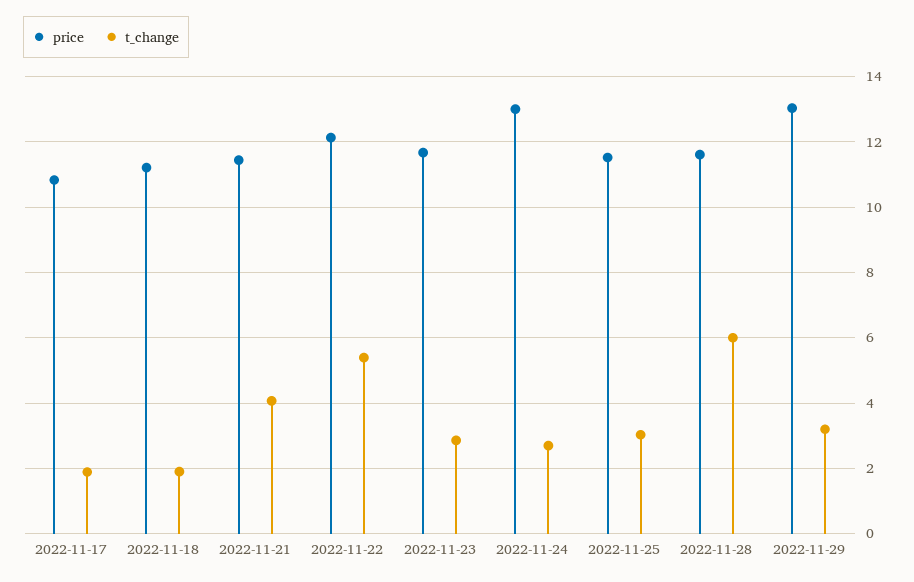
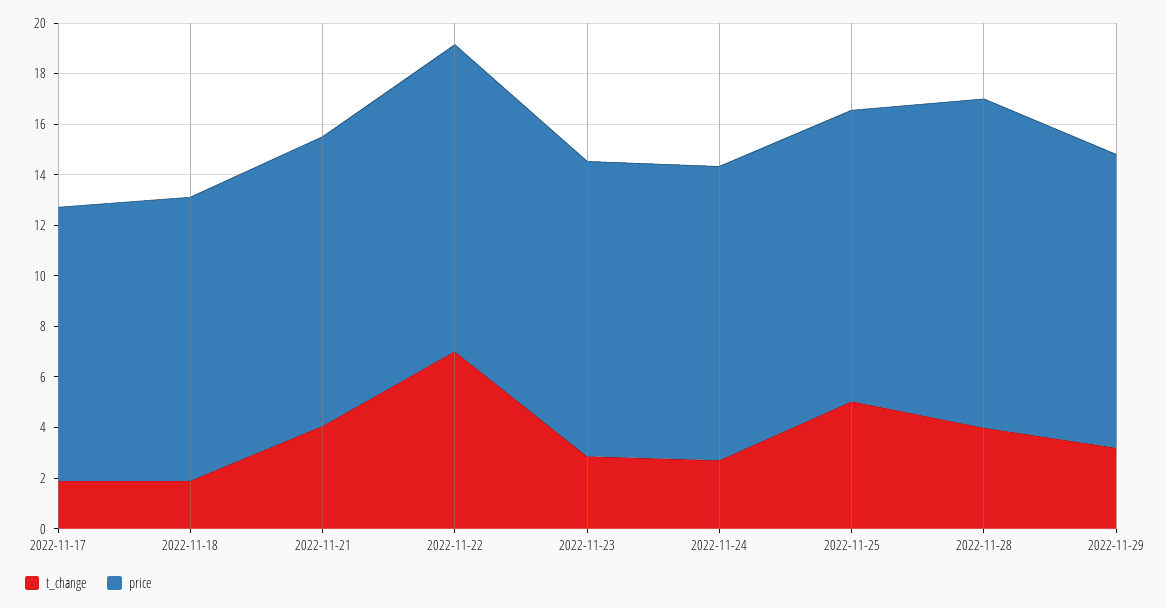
  {
    "price": {
      "2022-11-17": 10.8,
      "2022-11-18": 11.2,
      "2022-11-21": 11.4,
      "2022-11-22": 12.2,
      "2022-11-23": 11.6,
-     "2022-11-24": 13,
+     "2022-11-24": 11.5,
      "2022-11-25": 11.6,
-     "2022-11-28": 11.6,
+     "2022-11-28": 13,
-     "2022-11-29": 13
+     "2022-11-29": 11.5
    },
    "t_change": {
      "2022-11-17": 1.8,
      "2022-11-18": 2,
      "2022-11-21": 4,
-     "2022-11-22": 5.4,
+     "2022-11-22": 7,
      "2022-11-23": 2.8,
      "2022-11-24": 2.8,
-     "2022-11-25": 3,
+     "2022-11-25": 5,
-     "2022-11-28": 6,
+     "2022-11-28": 4,
      "2022-11-29": 3.2
    }
  }

